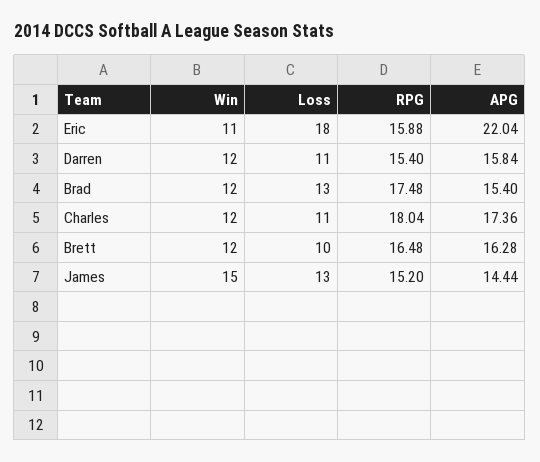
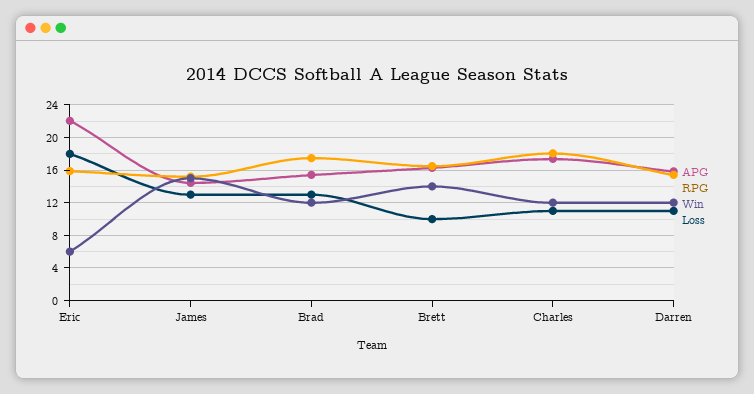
  {
    "Win": {
-     "Eric": 11,
+     "Eric": 6,
      "Darren": 12,
      "Brad": 12,
      "Charles": 12,
-     "Brett": 12,
+     "Brett": 14,
      "James": 15
    },
    "Loss": {
      "Eric": 18,
      "Darren": 11,
      "Brad": 13,
      "Charles": 11,
      "Brett": 10,
      "James": 13
    },
    "RPG": {
      "Eric": 15.88,
      "Darren": 15.4,
      "Brad": 17.48,
      "Charles": 18.04,
      "Brett": 16.48,
      "James": 15.2
    },
    "APG": {
      "Eric": 22.04,
      "Darren": 15.84,
      "Brad": 15.4,
      "Charles": 17.36,
      "Brett": 16.28,
      "James": 14.44
    }
  }

